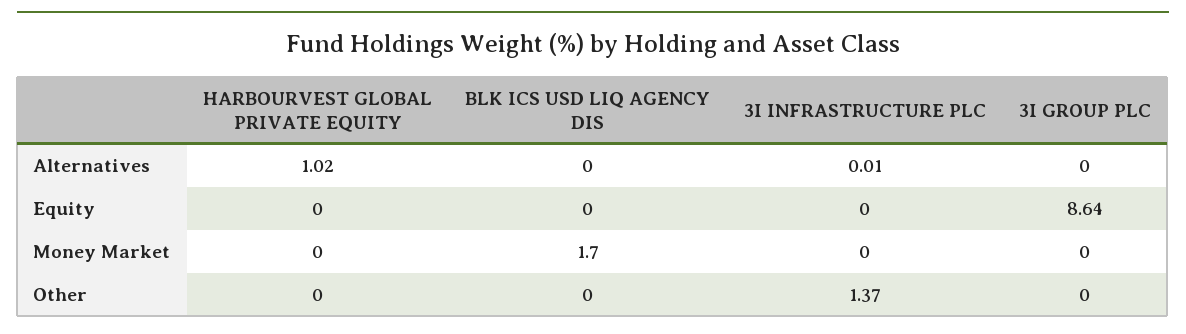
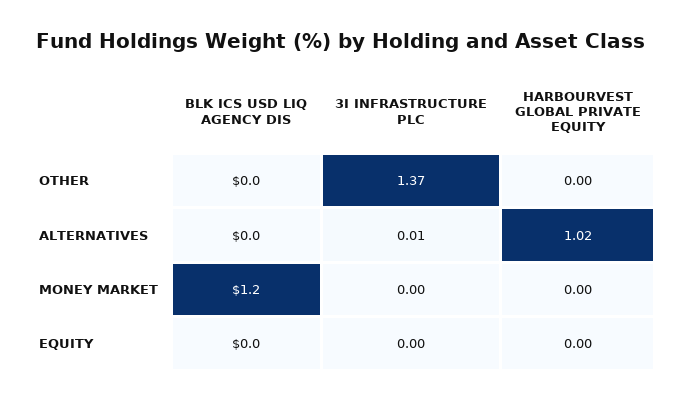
  {
    "HARBOURVEST GLOBAL PRIVATE EQUITY": {
      "Alternatives": 1.02,
      "Equity": 0,
      "Money Market": 0,
      "Other": 0
    },
    "BLK ICS USD LIQ AGENCY DIS": {
      "Alternatives": 0,
      "Equity": 0,
-     "Money Market": 1.7,
+     "Money Market": 1.2,
      "Other": 0
    },
    "3I INFRASTRUCTURE PLC": {
      "Alternatives": 0.01,
      "Equity": 0,
      "Money Market": 0,
      "Other": 1.37
-   },
+   }
-   "3I GROUP PLC": {
-     "Alternatives": 0,
-     "Equity": 8.64,
-     "Money Market": 0,
-     "Other": 0
-   }
  }

